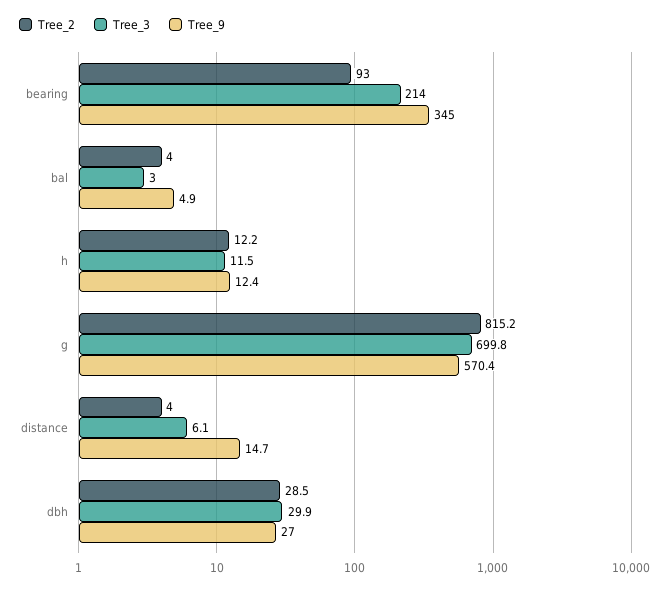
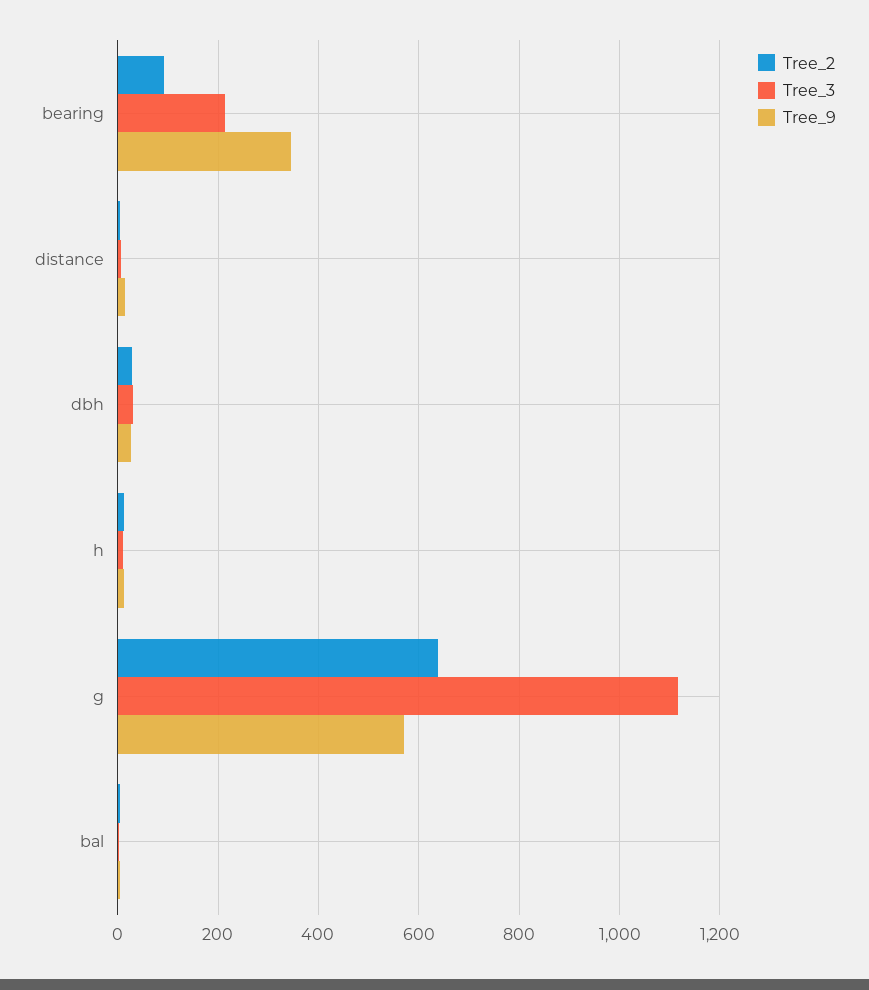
  {
    "Tree_2": {
      "bearing": 93,
      "bal": 4,
      "h": 12.2,
-     "g": 815.2,
+     "g": 640,
      "distance": 4,
      "dbh": 28.5
    },
    "Tree_3": {
      "bearing": 214,
      "bal": 3,
      "h": 11.5,
-     "g": 699.8,
+     "g": 1120,
      "distance": 6.1,
      "dbh": 29.9
    },
    "Tree_9": {
      "bearing": 345,
      "bal": 4.9,
      "h": 12.4,
      "g": 570.4,
      "distance": 14.7,
      "dbh": 27
    }
  }

